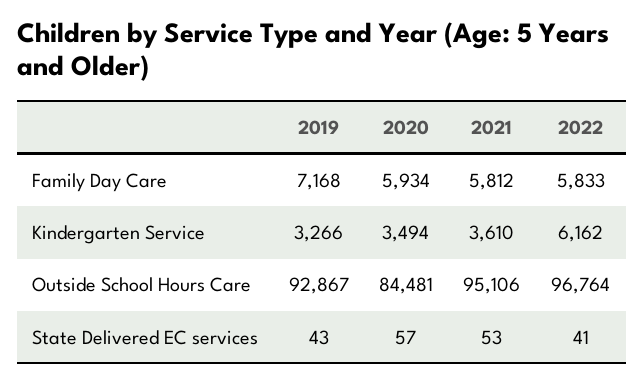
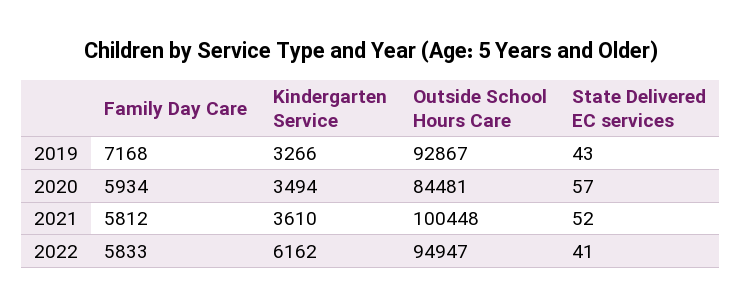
  {
    "2019": {
      "Family Day Care": 7168,
      "Kindergarten Service": 3266,
      "Outside School Hours Care": 92867,
      "State Delivered EC services": 43
    },
    "2020": {
      "Family Day Care": 5934,
      "Kindergarten Service": 3494,
      "Outside School Hours Care": 84481,
      "State Delivered EC services": 57
    },
    "2021": {
      "Family Day Care": 5812,
      "Kindergarten Service": 3610,
-     "Outside School Hours Care": 95106,
+     "Outside School Hours Care": 100448,
-     "State Delivered EC services": 53
+     "State Delivered EC services": 52
    },
    "2022": {
      "Family Day Care": 5833,
      "Kindergarten Service": 6162,
-     "Outside School Hours Care": 96764,
+     "Outside School Hours Care": 94947,
      "State Delivered EC services": 41
    }
  }

